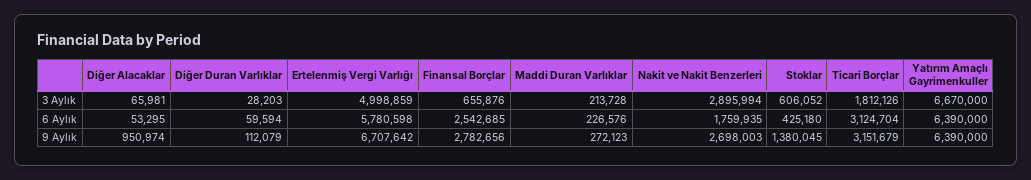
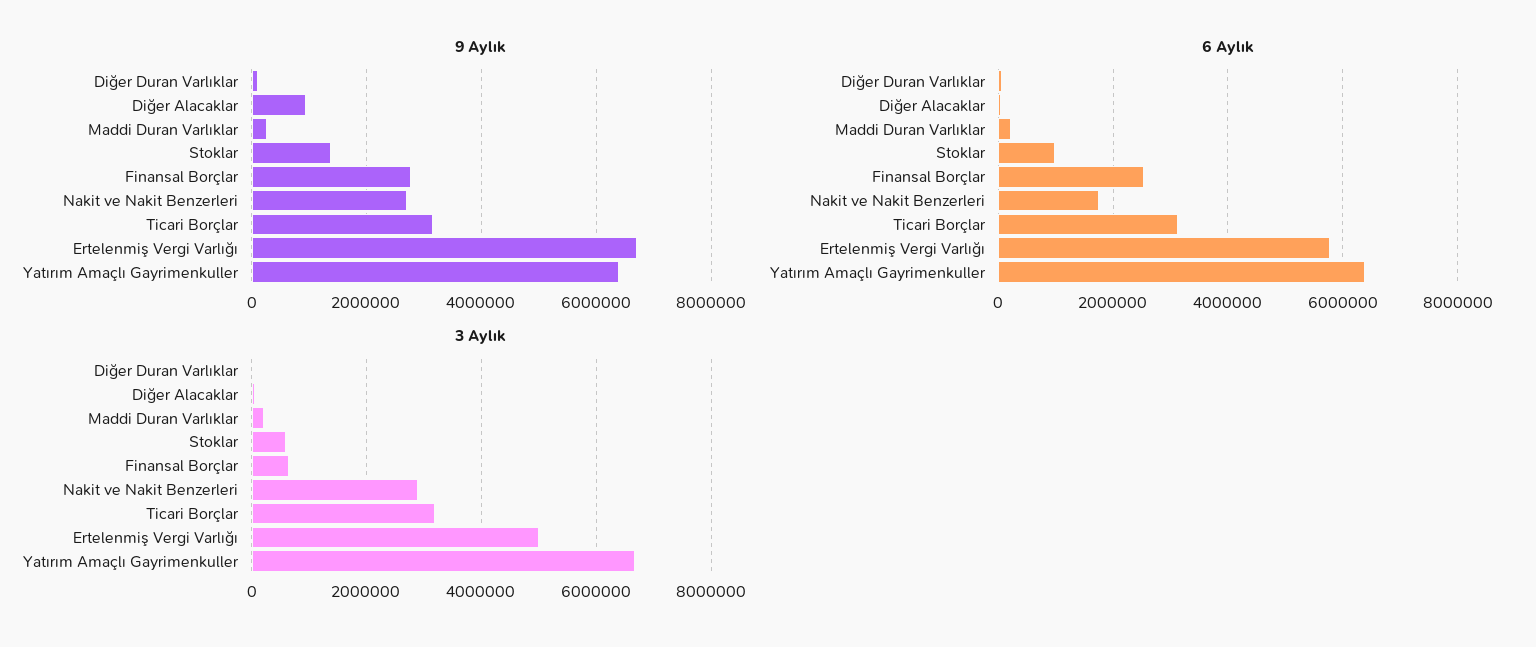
  {
    "3 Aylık": {
      "Diğer Alacaklar": 65981,
      "Diğer Duran Varlıklar": 28203,
      "Ertelenmiş Vergi Varlığı": 4998859,
      "Finansal Borçlar": 655876,
      "Maddi Duran Varlıklar": 213728,
      "Nakit ve Nakit Benzerleri": 2895994,
      "Stoklar": 606052,
-     "Ticari Borçlar": 1812126,
+     "Ticari Borçlar": 3200000,
      "Yatırım Amaçlı Gayrimenkuller": 6670000
    },
    "6 Aylık": {
      "Diğer Alacaklar": 53295,
      "Diğer Duran Varlıklar": 59594,
      "Ertelenmiş Vergi Varlığı": 5780598,
      "Finansal Borçlar": 2542685,
      "Maddi Duran Varlıklar": 226576,
      "Nakit ve Nakit Benzerleri": 1759935,
-     "Stoklar": 425180,
+     "Stoklar": 1000000,
      "Ticari Borçlar": 3124704,
      "Yatırım Amaçlı Gayrimenkuller": 6390000
    },
    "9 Aylık": {
      "Diğer Alacaklar": 950974,
      "Diğer Duran Varlıklar": 112079,
      "Ertelenmiş Vergi Varlığı": 6707642,
      "Finansal Borçlar": 2782656,
      "Maddi Duran Varlıklar": 272123,
      "Nakit ve Nakit Benzerleri": 2698003,
      "Stoklar": 1380045,
      "Ticari Borçlar": 3151679,
      "Yatırım Amaçlı Gayrimenkuller": 6390000
    }
  }

